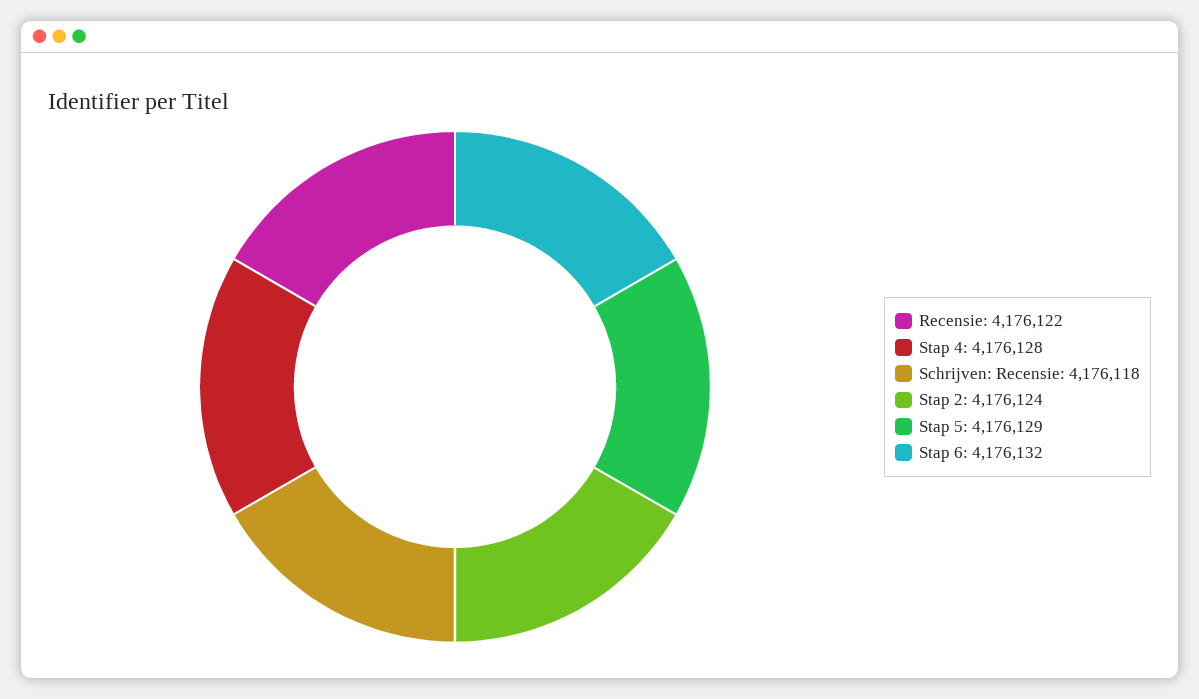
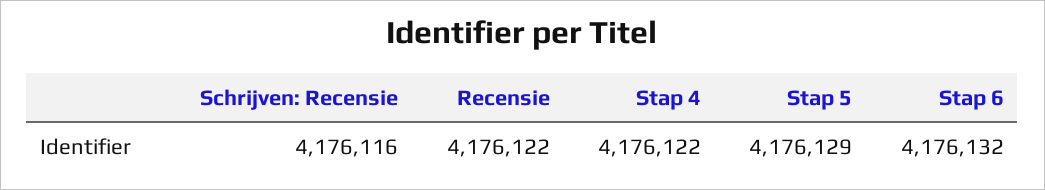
  {
    "Recensie": 4176122,
-   "Stap 4": 4176128,
+   "Stap 4": 4176122,
-   "Schrijven: Recensie": 4176118,
+   "Schrijven: Recensie": 4176116,
-   "Stap 2": 4176124,
    "Stap 5": 4176129,
    "Stap 6": 4176132
  }

